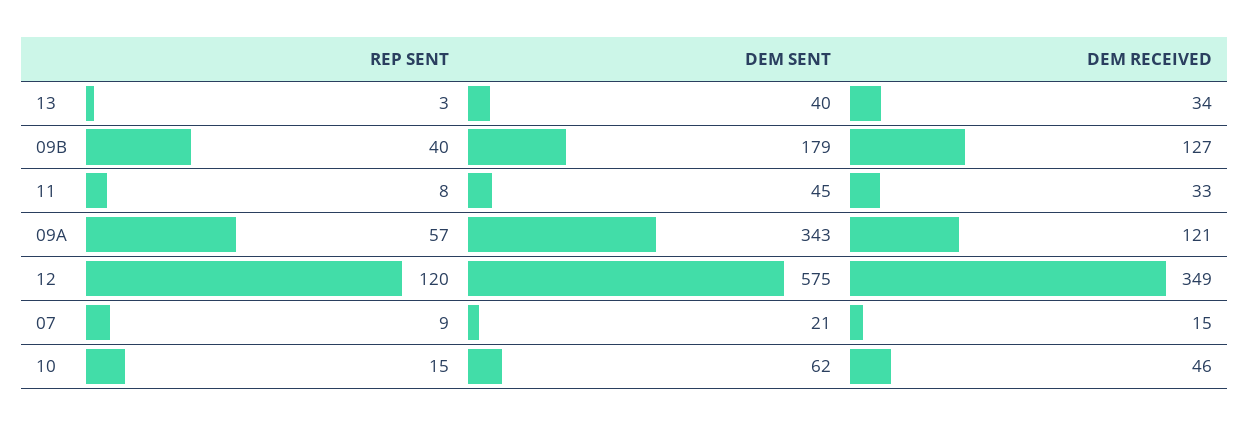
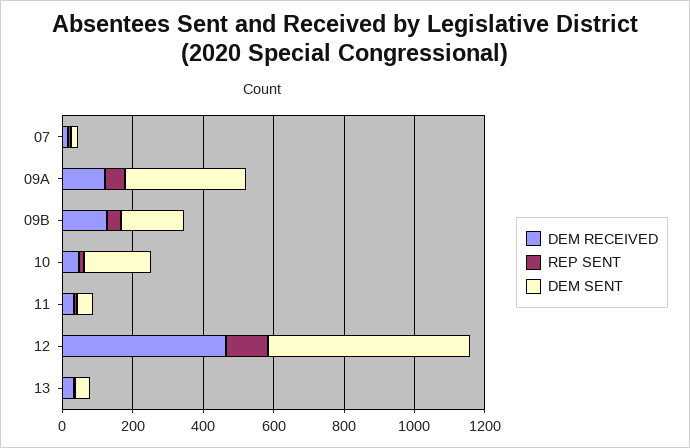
  {
    "REP SENT": {
      "13": 3,
      "09B": 40,
      "11": 8,
      "09A": 57,
      "12": 120,
      "07": 9,
      "10": 15
    },
    "DEM SENT": {
      "13": 40,
      "09B": 179,
      "11": 45,
      "09A": 343,
      "12": 575,
      "07": 21,
-     "10": 62
+     "10": 200
    },
    "DEM RECEIVED": {
      "13": 34,
      "09B": 127,
      "11": 33,
      "09A": 121,
-     "12": 349,
+     "12": 450,
      "07": 15,
      "10": 46
    }
  }

